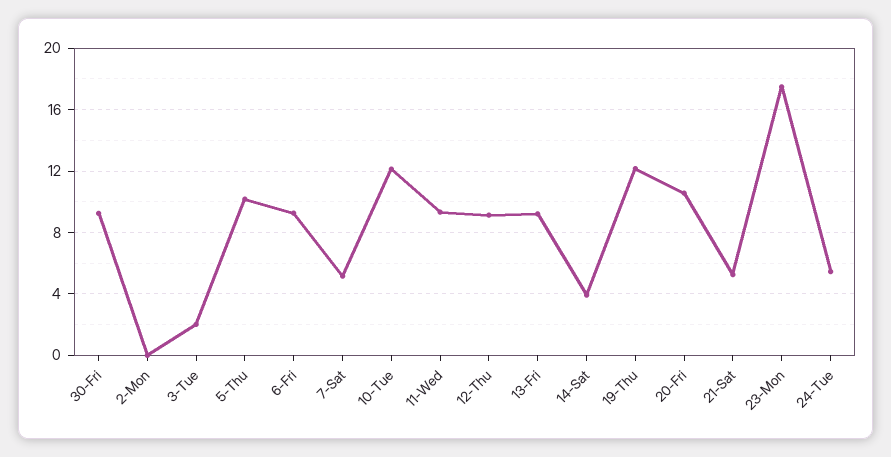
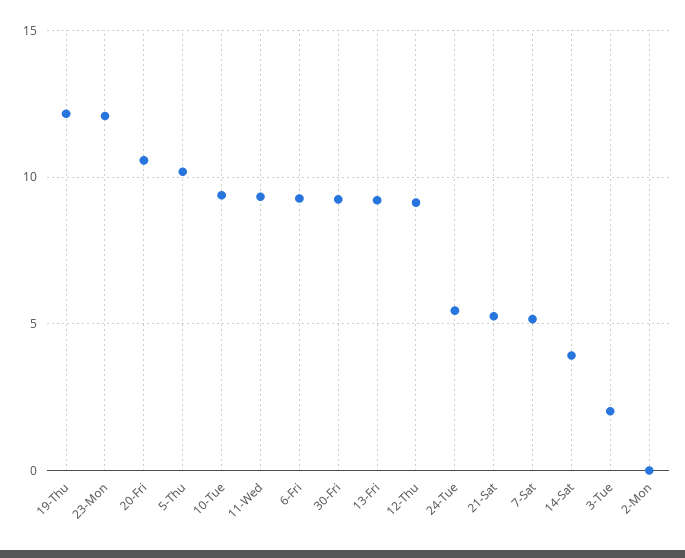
  {
    "30-Fri": 9,
    "2-Mon": 0,
    "3-Tue": 2,
    "5-Thu": 10,
    "6-Fri": 9.5,
    "7-Sat": 5,
-   "10-Tue": 12,
+   "10-Tue": 9.5,
    "11-Wed": 9.5,
    "12-Thu": 9,
    "13-Fri": 9,
    "14-Sat": 4,
    "19-Thu": 12,
    "20-Fri": 10.5,
    "21-Sat": 5.5,
-   "23-Mon": 17.5,
+   "23-Mon": 12,
    "24-Tue": 5.5
  }

